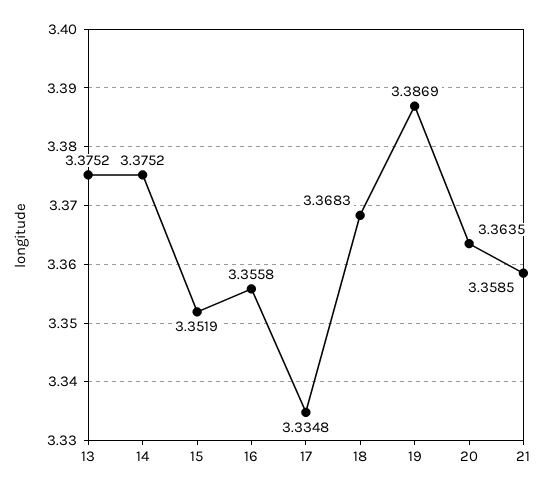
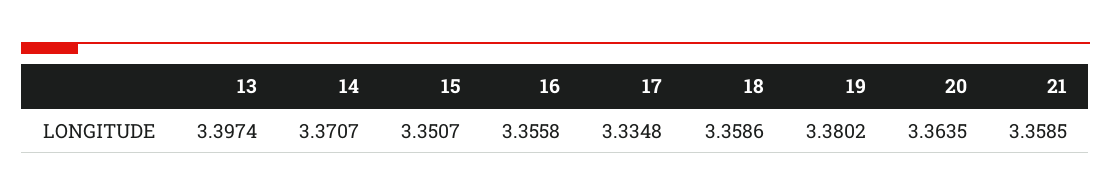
  {
-   "13": 3.3752,
+   "13": 3.3974,
-   "14": 3.3752,
+   "14": 3.3707,
-   "15": 3.3519,
+   "15": 3.3507,
    "16": 3.3558,
    "17": 3.3348,
-   "18": 3.3683,
+   "18": 3.3586,
-   "19": 3.3869,
+   "19": 3.3802,
    "20": 3.3635,
    "21": 3.3585
  }

